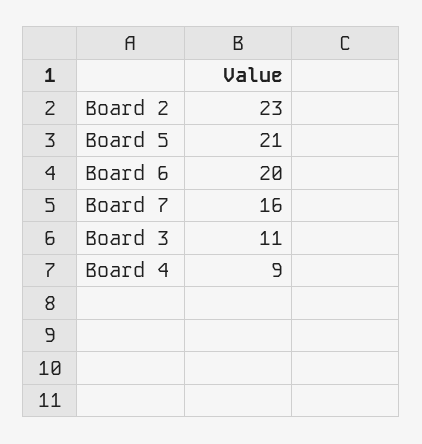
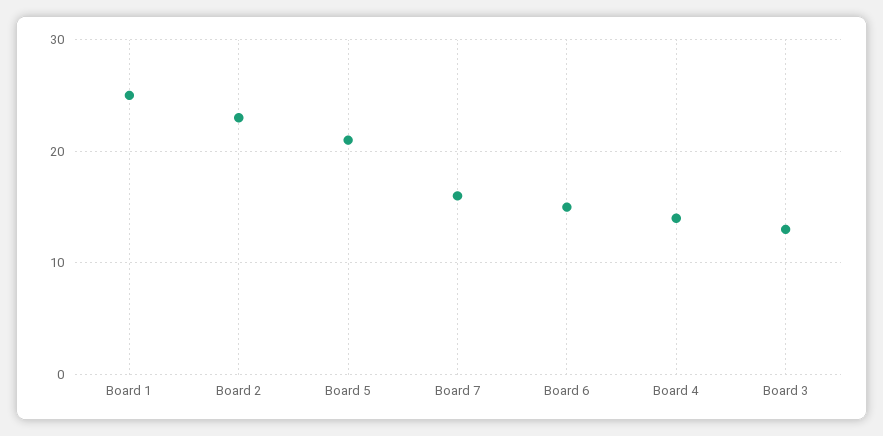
  {
    "Board 2": 23,
    "Board 5": 21,
-   "Board 6": 20,
+   "Board 6": 15,
    "Board 7": 16,
-   "Board 3": 11,
+   "Board 3": 13,
-   "Board 4": 9
+   "Board 4": 14,
+   "Board 1": 25
  }

